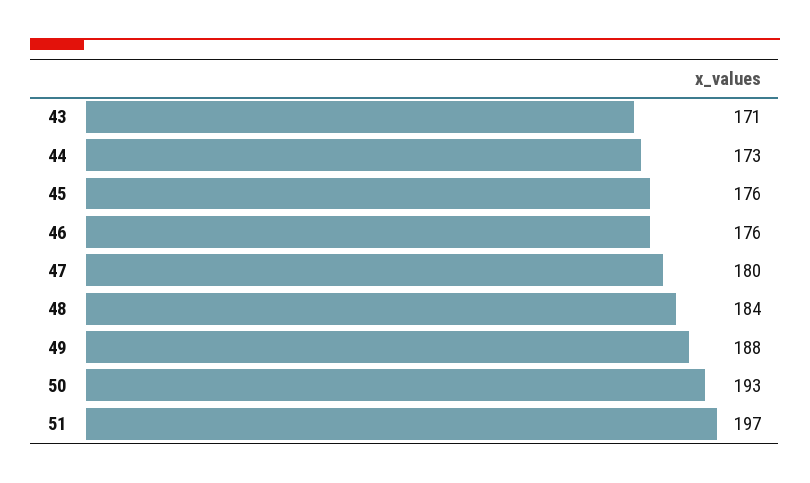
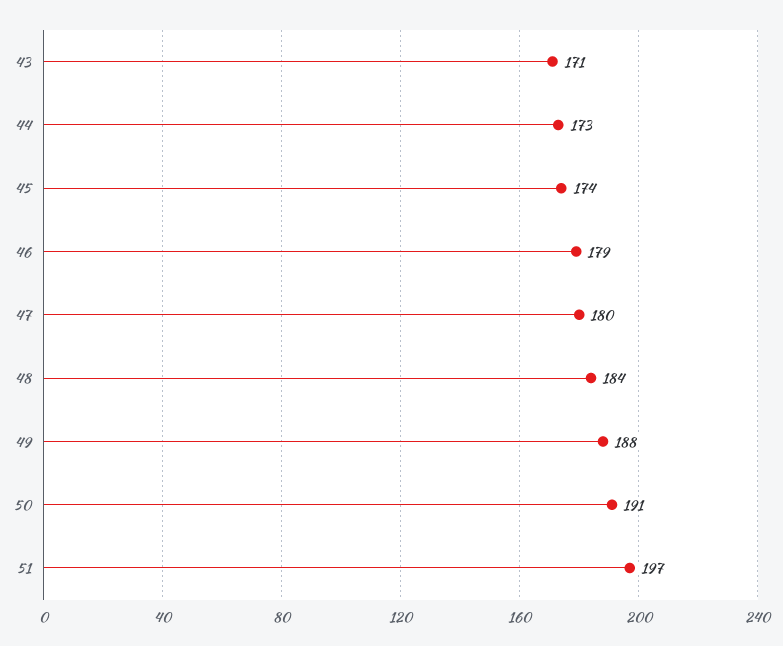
  {
    "43": 171,
    "44": 173,
-   "45": 176,
+   "45": 174,
-   "46": 176,
+   "46": 179,
    "47": 180,
    "48": 184,
    "49": 188,
-   "50": 193,
+   "50": 191,
    "51": 197
  }

